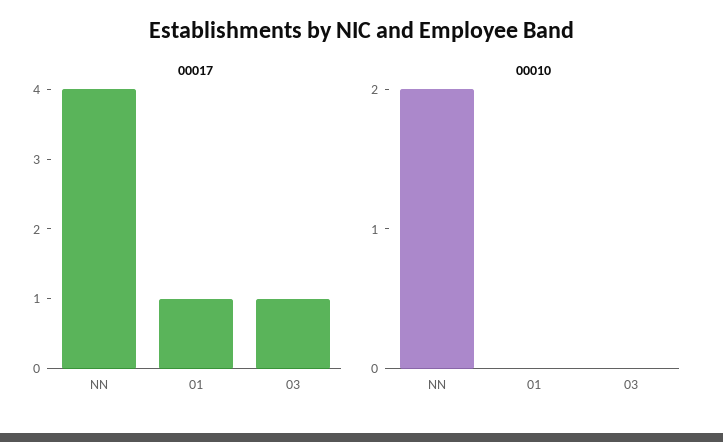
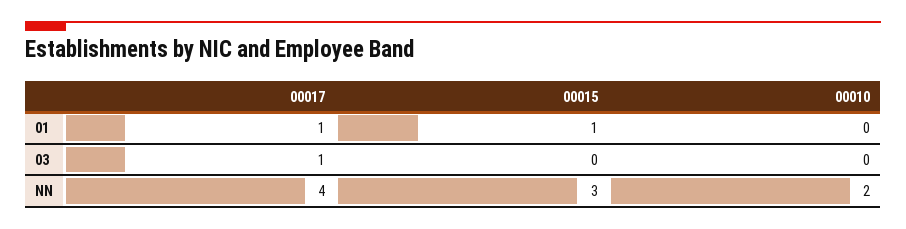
  {
    "00017": {
      "NN": 4,
      "01": 1,
      "03": 1
    },
    "00010": {
      "NN": 2,
      "01": 0,
      "03": 0
-   }
+   },
+   "00015": {
+     "01": 1,
+     "03": 0,
+     "NN": 3
+   }
  }

